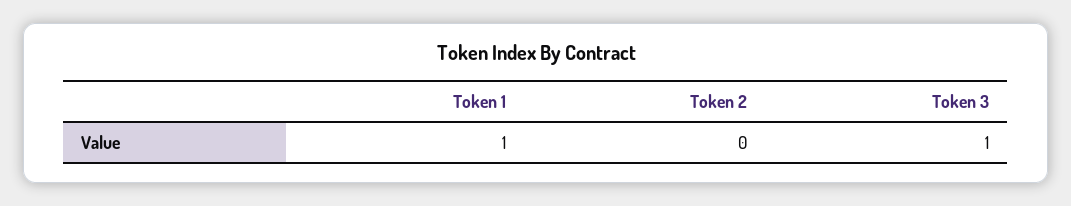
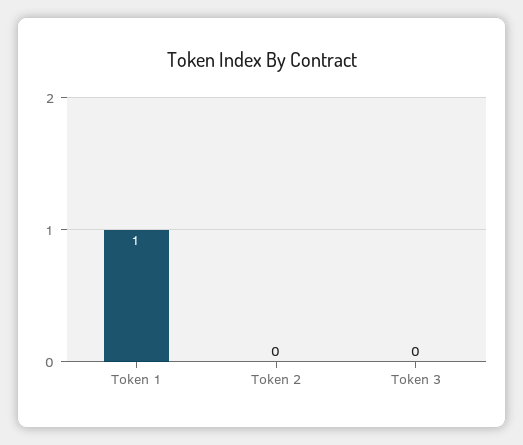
  {
    "Token 1": 1,
    "Token 2": 0,
-   "Token 3": 1
+   "Token 3": 0
  }

